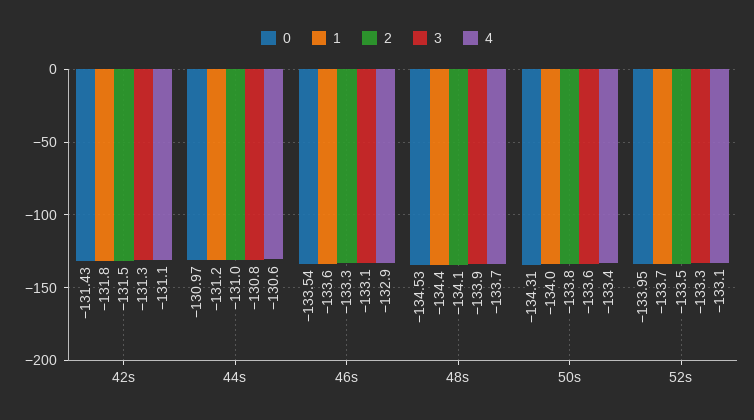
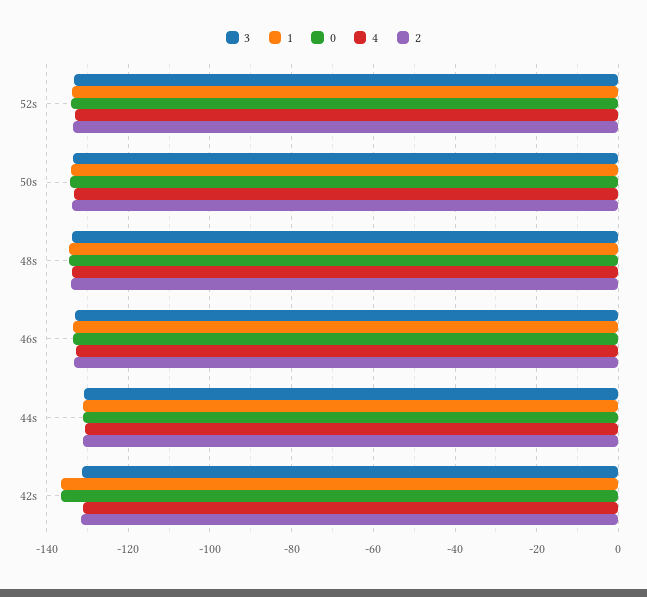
  {
    "0": {
-     "42s": -131.43,
+     "42s": -136,
      "44s": -130.97,
      "46s": -133.54,
      "48s": -134.53,
      "50s": -134.31,
      "52s": -133.95
    },
    "1": {
-     "42s": -131.8,
+     "42s": -136,
      "44s": -131.2,
      "46s": -133.6,
      "48s": -134.4,
      "50s": -134,
      "52s": -133.7
    },
    "2": {
      "42s": -131.5,
      "44s": -131,
      "46s": -133.3,
      "48s": -134.1,
      "50s": -133.8,
      "52s": -133.5
    },
    "3": {
      "42s": -131.3,
      "44s": -130.8,
      "46s": -133.1,
      "48s": -133.9,
      "50s": -133.6,
      "52s": -133.3
    },
    "4": {
      "42s": -131.1,
      "44s": -130.6,
      "46s": -132.9,
      "48s": -133.7,
      "50s": -133.4,
      "52s": -133.1
    }
  }

